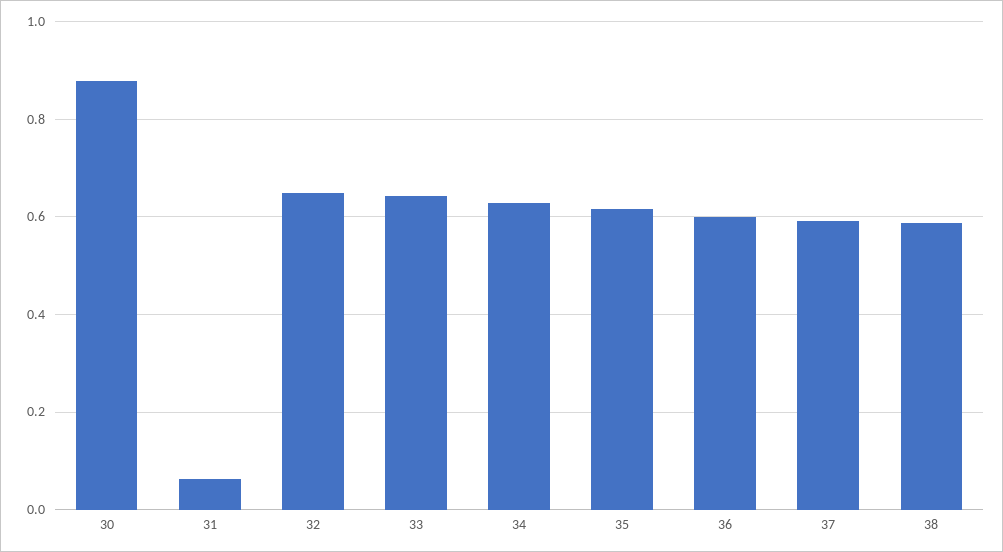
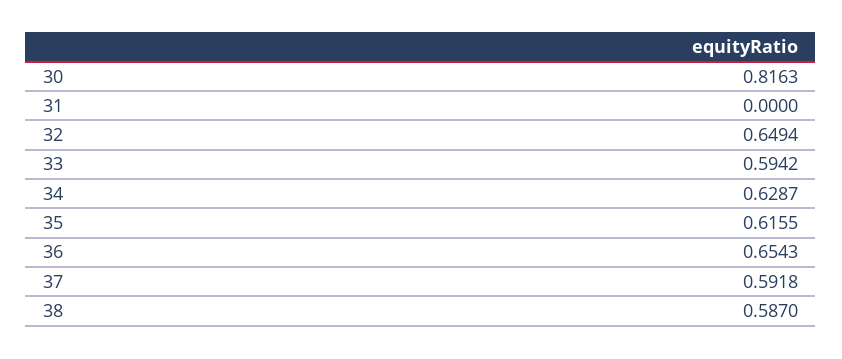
  {
-   "30": 0.88,
+   "30": 0.8163,
-   "31": 0.06,
+   "31": 0,
    "32": 0.6494,
-   "33": 0.64,
+   "33": 0.5942,
    "34": 0.6287,
    "35": 0.6155,
-   "36": 0.6,
+   "36": 0.6543,
    "37": 0.5918,
    "38": 0.587
  }

